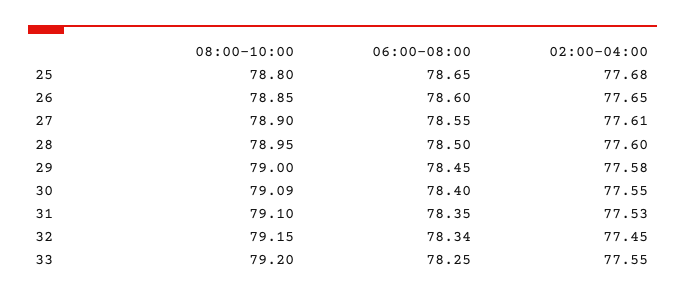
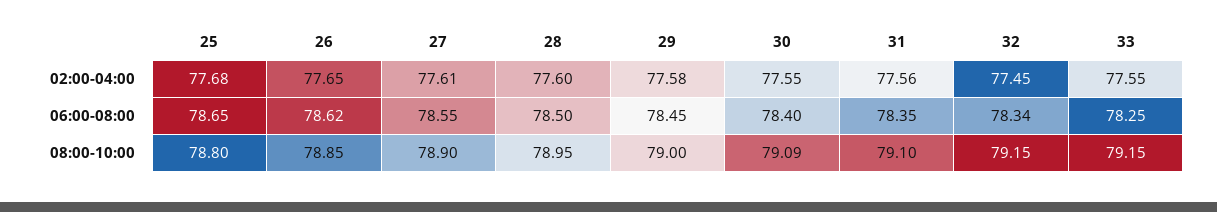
  {
    "08:00-10:00": {
      "25": 78.8,
      "26": 78.85,
      "27": 78.9,
      "28": 78.95,
      "29": 79,
      "30": 79.09,
      "31": 79.1,
      "32": 79.15,
-     "33": 79.2
+     "33": 79.15
    },
    "06:00-08:00": {
      "25": 78.65,
-     "26": 78.6,
+     "26": 78.62,
      "27": 78.55,
      "28": 78.5,
      "29": 78.45,
      "30": 78.4,
      "31": 78.35,
      "32": 78.34,
      "33": 78.25
    },
    "02:00-04:00": {
      "25": 77.68,
      "26": 77.65,
      "27": 77.61,
      "28": 77.6,
      "29": 77.58,
      "30": 77.55,
-     "31": 77.53,
+     "31": 77.56,
      "32": 77.45,
      "33": 77.55
    }
  }

